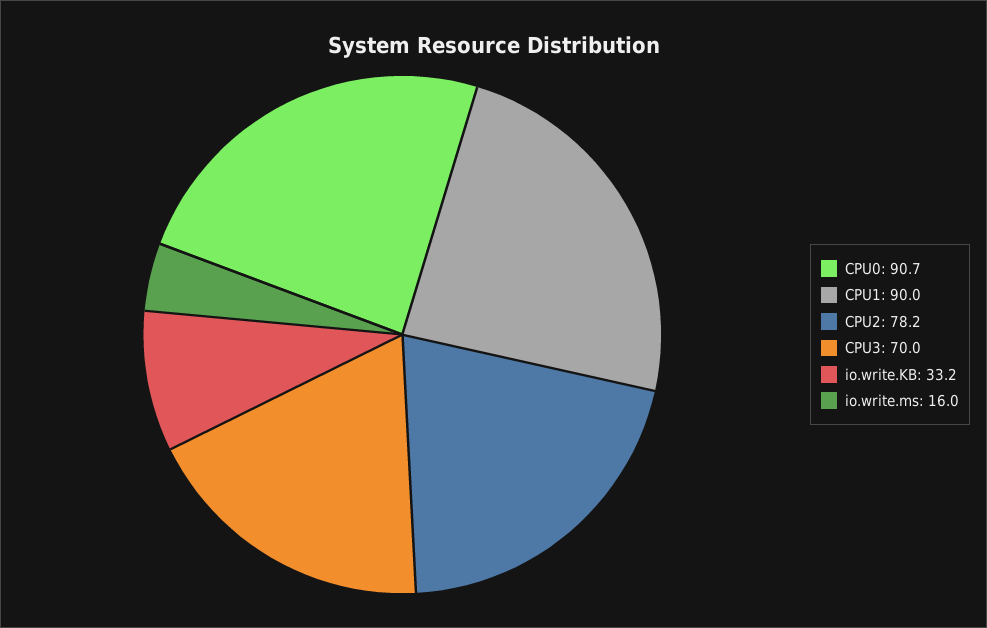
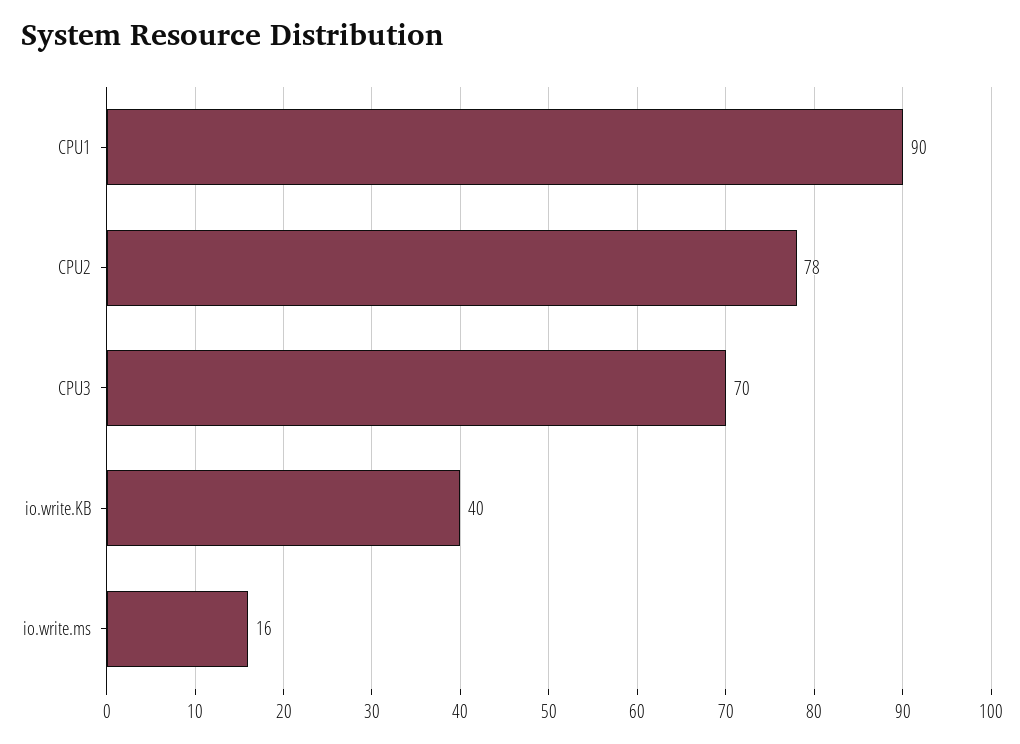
  {
-   "CPU0": 90.7,
    "CPU1": 90,
    "CPU2": 78.2,
    "CPU3": 70,
-   "io.write.KB": 33.2,
+   "io.write.KB": 40,
    "io.write.ms": 16
  }

